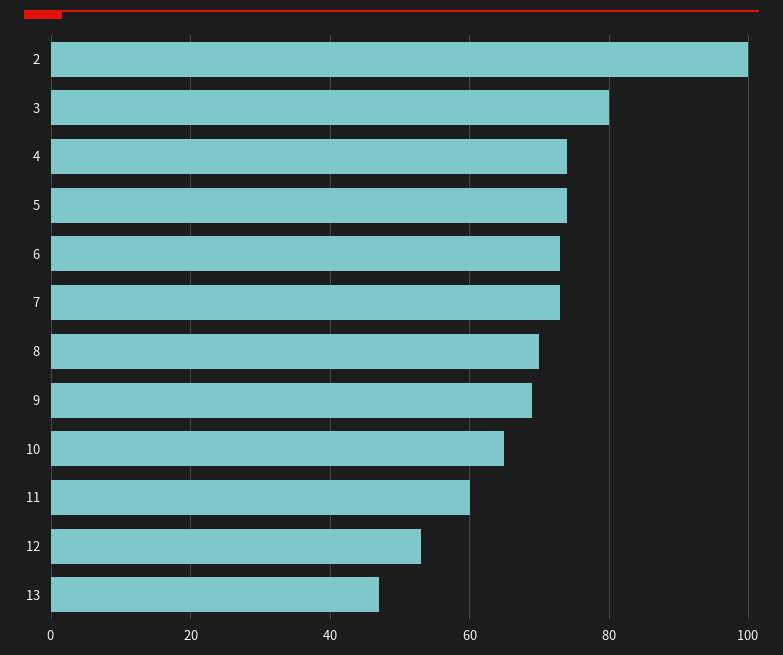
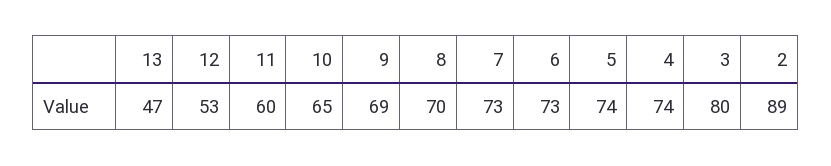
  {
-   "2": 100,
+   "2": 89,
    "3": 80,
    "4": 74,
    "5": 74,
    "6": 73,
    "7": 73,
    "8": 70,
    "9": 69,
    "10": 65,
    "11": 60,
    "12": 53,
    "13": 47
  }

